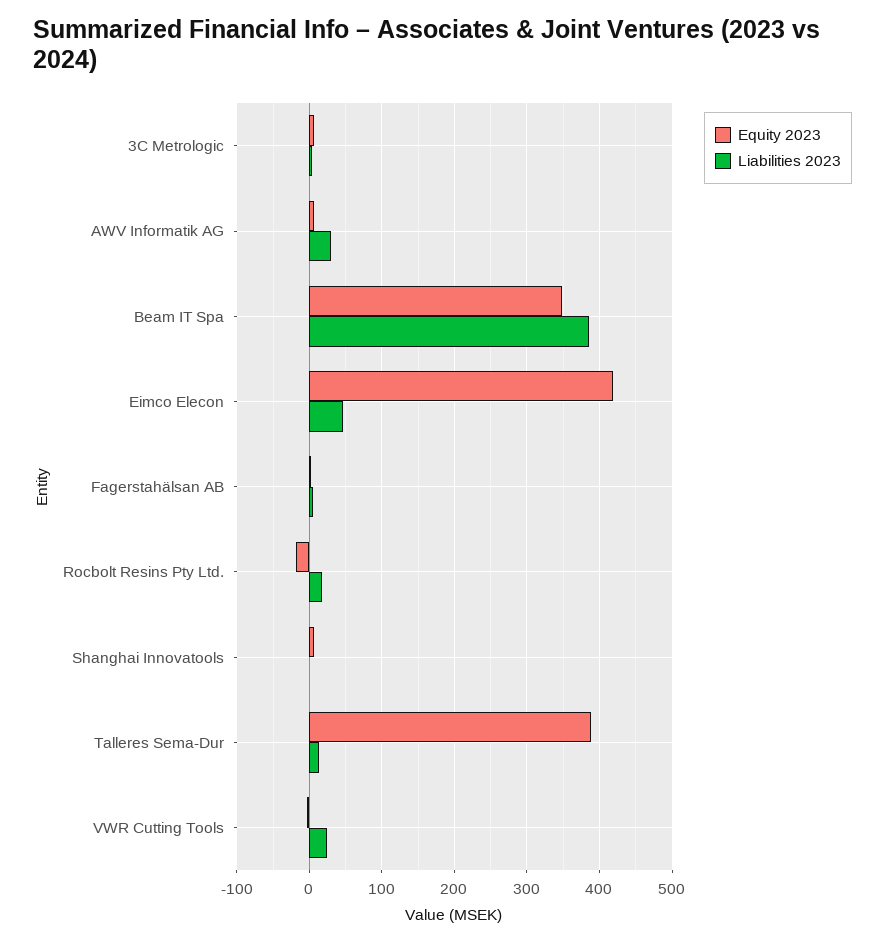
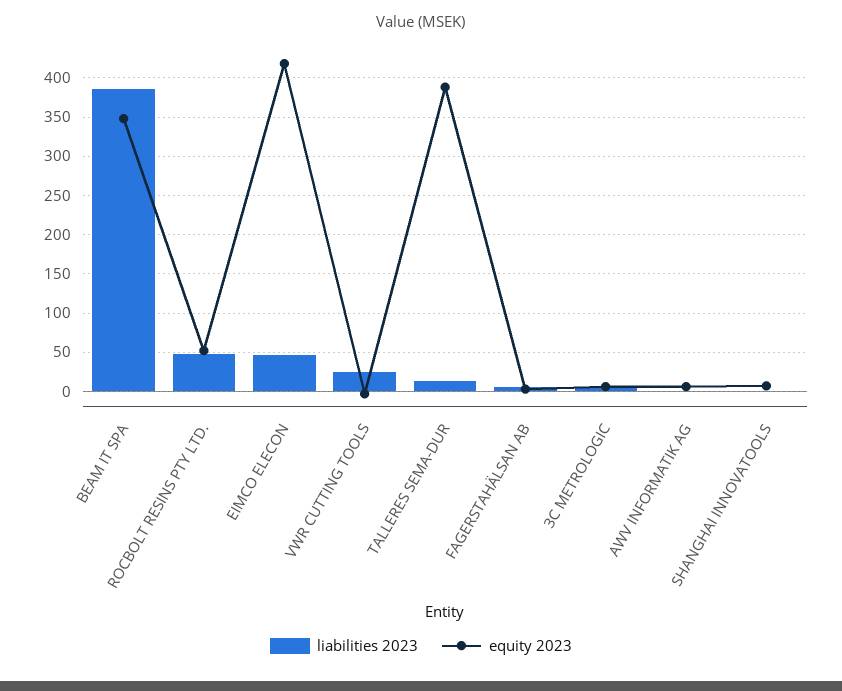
  {
    "Equity 2023": {
      "3C Metrologic": 10,
      "AWV Informatik AG": 10,
      "Beam IT Spa": 350,
      "Eimco Elecon": 420,
      "Fagerstahälsan AB": 0,
-     "Rocbolt Resins Pty Ltd.": -20,
+     "Rocbolt Resins Pty Ltd.": 50,
      "Shanghai Innovatools": 10,
      "Talleres Sema-Dur": 390,
      "VWR Cutting Tools": 0
    },
    "Liabilities 2023": {
      "3C Metrologic": 0,
-     "AWV Informatik AG": 30,
+     "AWV Informatik AG": 0,
      "Beam IT Spa": 390,
      "Eimco Elecon": 50,
      "Fagerstahälsan AB": 10,
-     "Rocbolt Resins Pty Ltd.": 20,
+     "Rocbolt Resins Pty Ltd.": 50,
      "Shanghai Innovatools": 0,
      "Talleres Sema-Dur": 10,
      "VWR Cutting Tools": 30
    }
  }

